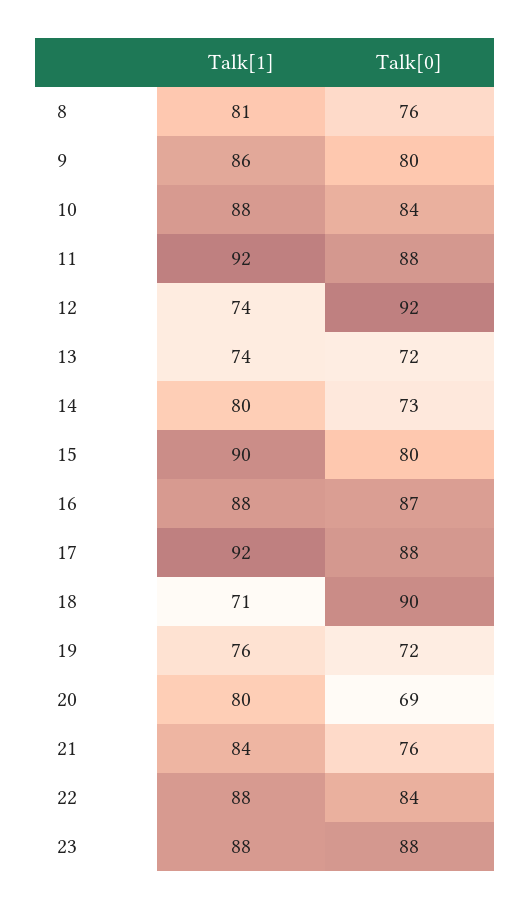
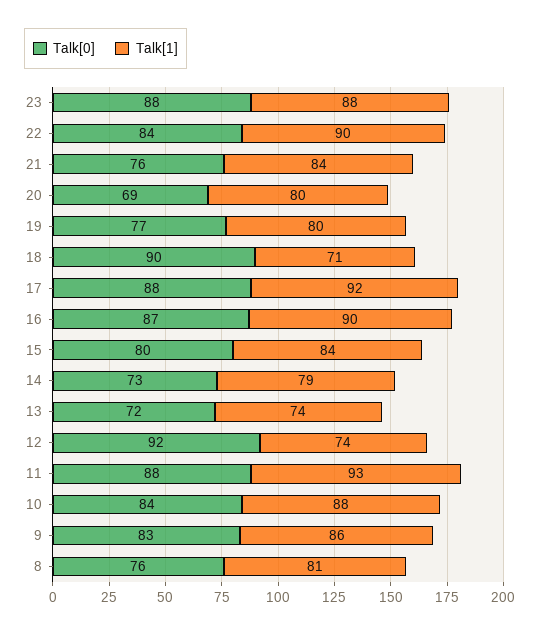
  {
    "Talk[1]": {
      "8": 81,
      "9": 86,
      "10": 88,
-     "11": 92,
+     "11": 93,
      "12": 74,
      "13": 74,
-     "14": 80,
+     "14": 79,
-     "15": 90,
+     "15": 84,
-     "16": 88,
+     "16": 90,
      "17": 92,
      "18": 71,
-     "19": 76,
+     "19": 80,
      "20": 80,
      "21": 84,
-     "22": 88,
+     "22": 90,
      "23": 88
    },
    "Talk[0]": {
      "8": 76,
-     "9": 80,
+     "9": 83,
      "10": 84,
      "11": 88,
      "12": 92,
      "13": 72,
      "14": 73,
      "15": 80,
      "16": 87,
      "17": 88,
      "18": 90,
-     "19": 72,
+     "19": 77,
      "20": 69,
      "21": 76,
      "22": 84,
      "23": 88
    }
  }

